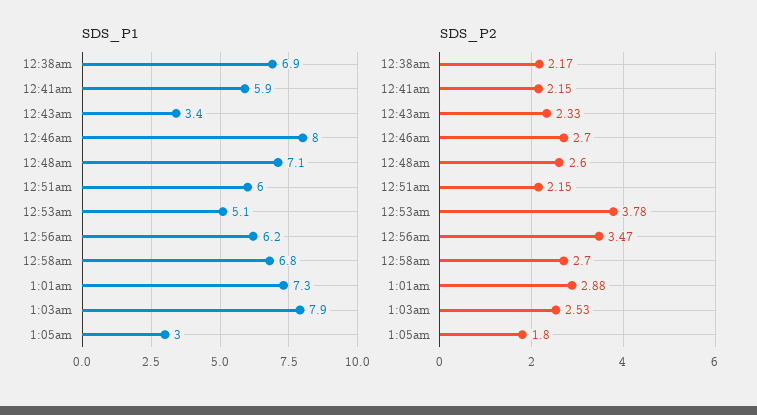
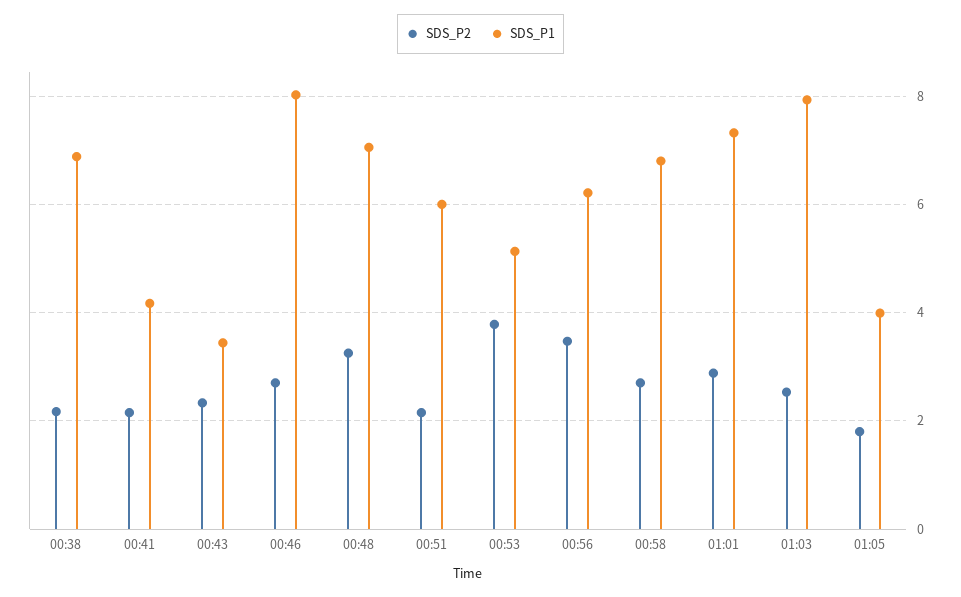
  {
    "SDS_P1": {
      "12:38am": 6.9,
-     "12:41am": 5.9,
+     "12:41am": 4.2,
      "12:43am": 3.4,
      "12:46am": 8,
      "12:48am": 7.1,
      "12:51am": 6,
      "12:53am": 5.1,
      "12:56am": 6.2,
      "12:58am": 6.8,
      "1:01am": 7.3,
      "1:03am": 7.9,
-     "1:05am": 3
+     "1:05am": 4
    },
    "SDS_P2": {
      "12:38am": 2.17,
      "12:41am": 2.15,
      "12:43am": 2.33,
      "12:46am": 2.7,
-     "12:48am": 2.6,
+     "12:48am": 3.2,
      "12:51am": 2.15,
      "12:53am": 3.78,
      "12:56am": 3.47,
      "12:58am": 2.7,
      "1:01am": 2.88,
      "1:03am": 2.53,
      "1:05am": 1.8
    }
  }

